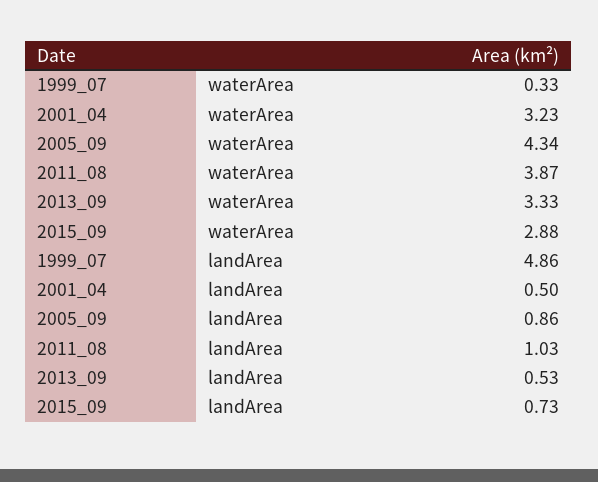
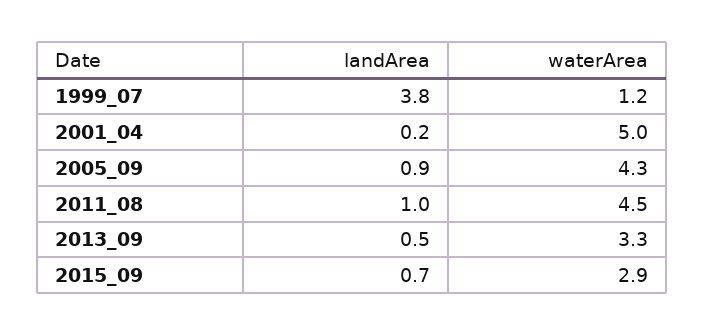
  {
    "1999_07": {
-     "waterArea": 0.33,
+     "waterArea": 1.2,
-     "landArea": 4.86
+     "landArea": 3.8
    },
    "2001_04": {
-     "waterArea": 3.23,
+     "waterArea": 5,
-     "landArea": 0.5
+     "landArea": 0.2
    },
    "2005_09": {
      "waterArea": 4.34,
      "landArea": 0.86
    },
    "2011_08": {
-     "waterArea": 3.87,
+     "waterArea": 4.5,
      "landArea": 1.03
    },
    "2013_09": {
      "waterArea": 3.33,
      "landArea": 0.53
    },
    "2015_09": {
      "waterArea": 2.88,
      "landArea": 0.73
    }
  }

